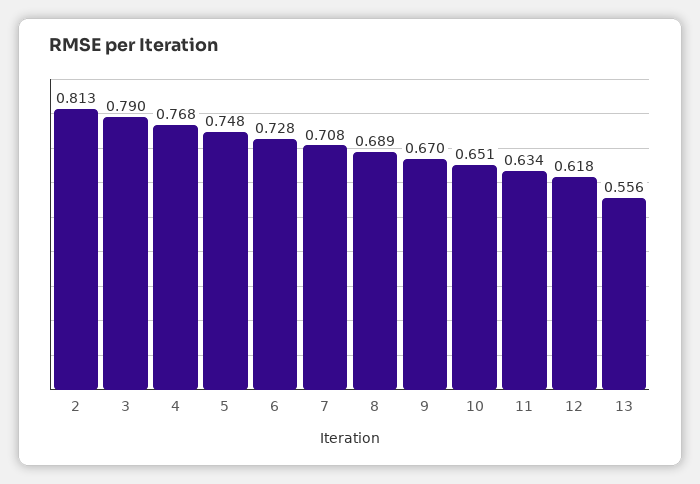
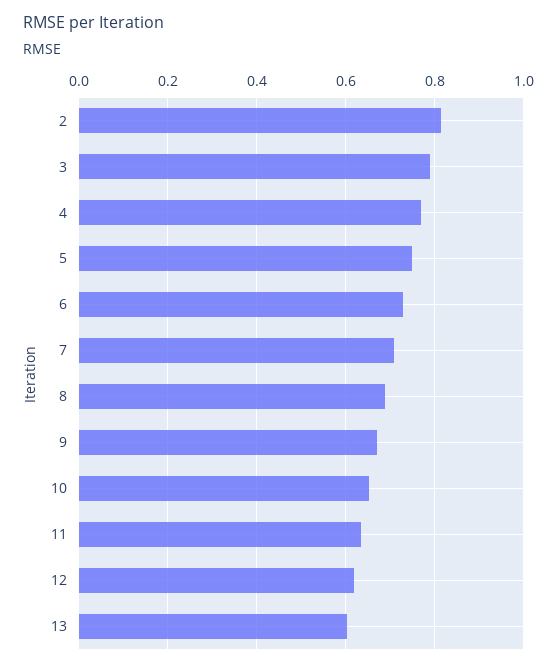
  {
    "2": 0.813,
    "3": 0.79,
    "4": 0.768,
    "5": 0.748,
    "6": 0.728,
    "7": 0.708,
    "8": 0.689,
    "9": 0.67,
    "10": 0.651,
    "11": 0.634,
    "12": 0.618,
-   "13": 0.556
+   "13": 0.6
  }

